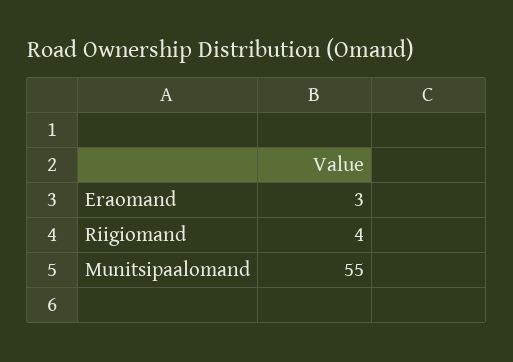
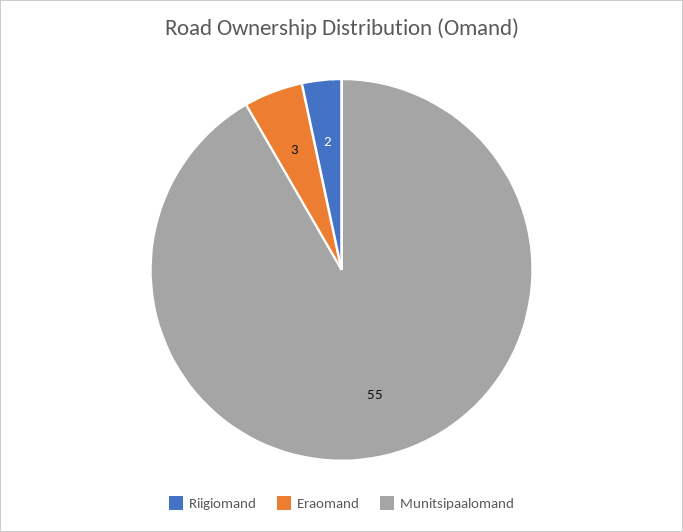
  {
    "Eraomand": 3,
-   "Riigiomand": 4,
+   "Riigiomand": 2,
    "Munitsipaalomand": 55
  }

